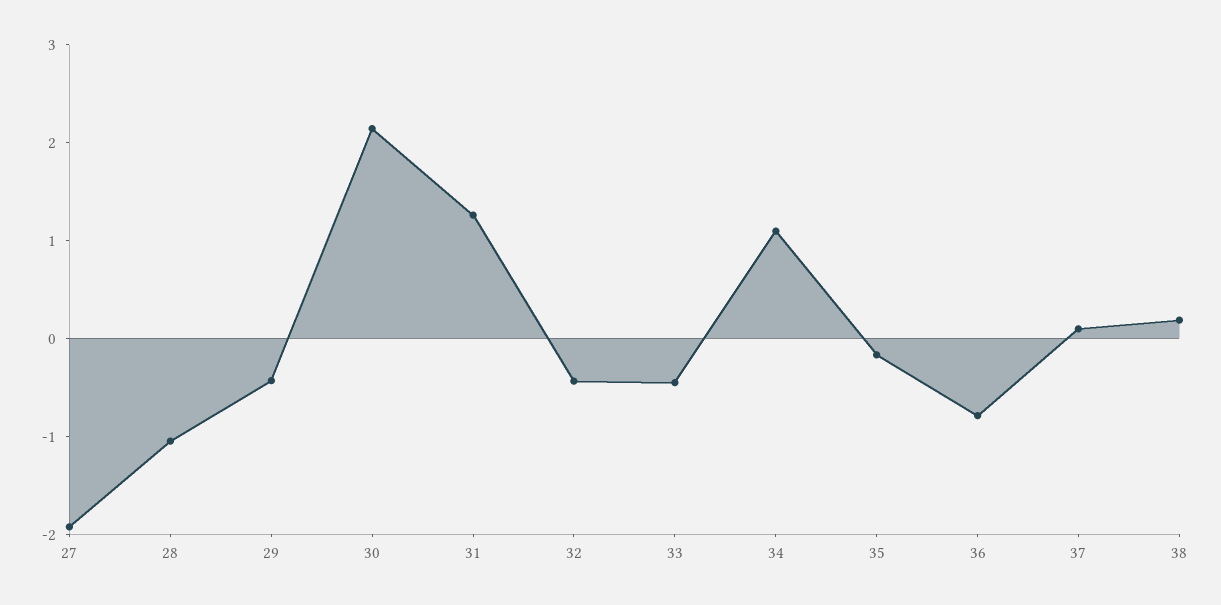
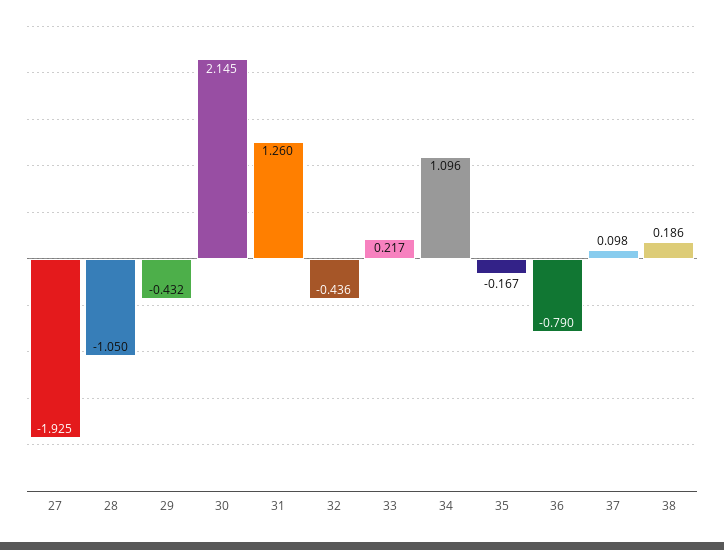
  {
    "27": -1.925,
    "28": -1.05,
    "29": -0.432,
    "30": 2.145,
    "31": 1.26,
    "32": -0.436,
-   "33": -0.4,
+   "33": 0.217,
    "34": 1.096,
    "35": -0.167,
    "36": -0.79,
    "37": 0.098,
    "38": 0.186
  }

